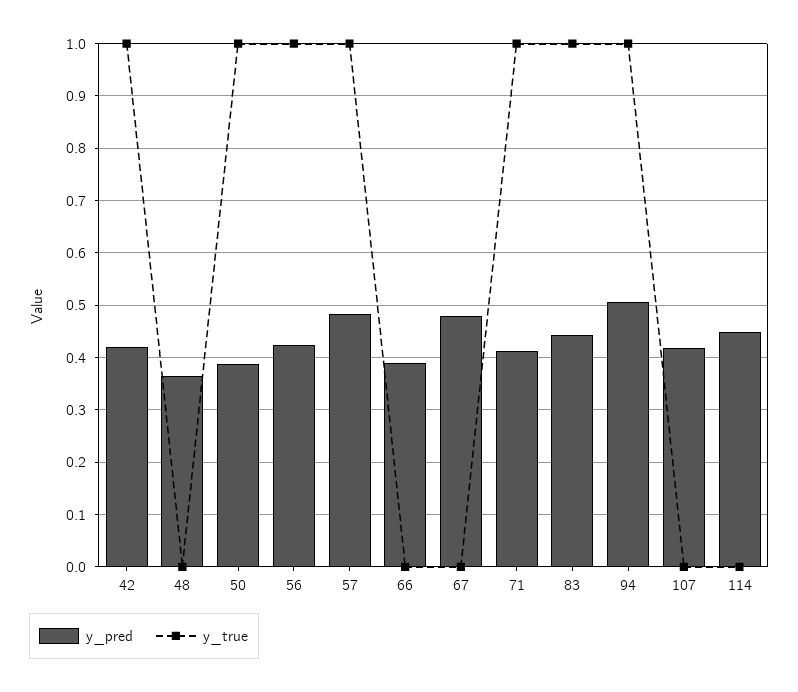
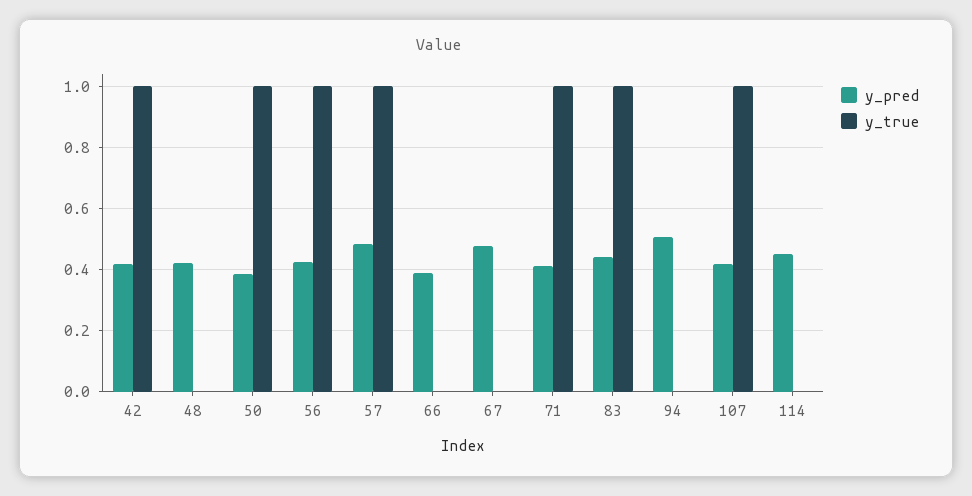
  {
    "y_pred": {
      "42": 0.42,
-     "48": 0.36,
+     "48": 0.42,
      "50": 0.38,
      "56": 0.42,
      "57": 0.48,
      "66": 0.38,
      "67": 0.48,
      "71": 0.42,
      "83": 0.44,
      "94": 0.5,
      "107": 0.42,
      "114": 0.44
    },
    "y_true": {
      "42": 1,
      "48": 0,
      "50": 1,
      "56": 1,
      "57": 1,
      "66": 0,
      "67": 0,
      "71": 1,
      "83": 1,
-     "94": 1,
+     "94": 0,
-     "107": 0,
+     "107": 1,
      "114": 0
    }
  }

